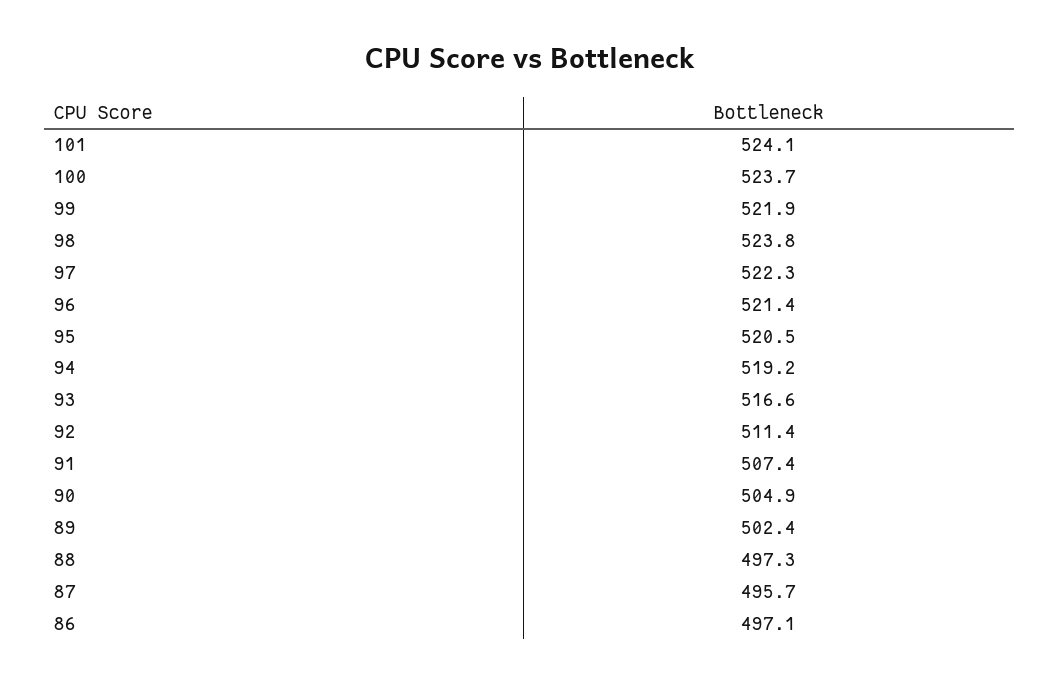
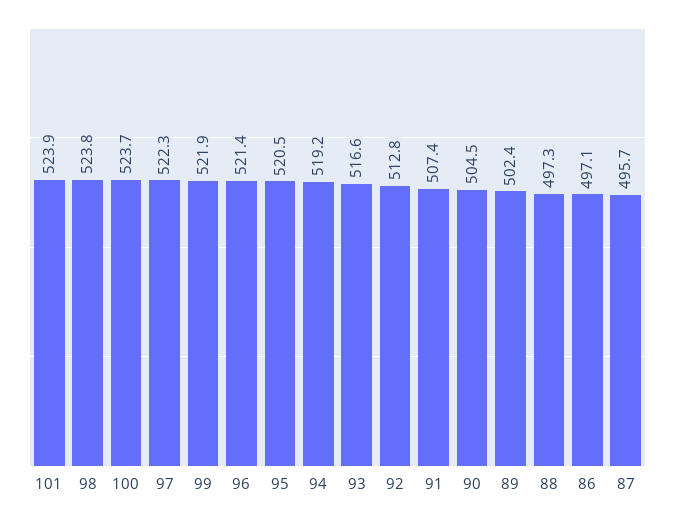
  {
-   "101": 524.1,
+   "101": 523.9,
    "100": 523.7,
    "99": 521.9,
    "98": 523.8,
    "97": 522.3,
    "96": 521.4,
    "95": 520.5,
    "94": 519.2,
    "93": 516.6,
-   "92": 511.4,
+   "92": 512.8,
    "91": 507.4,
-   "90": 504.9,
+   "90": 504.5,
    "89": 502.4,
    "88": 497.3,
    "87": 495.7,
    "86": 497.1
  }

